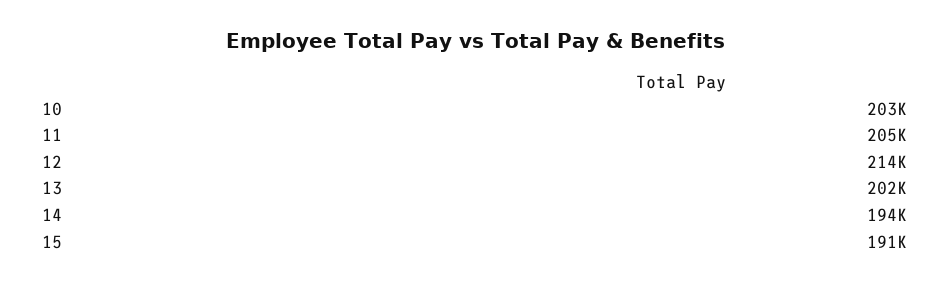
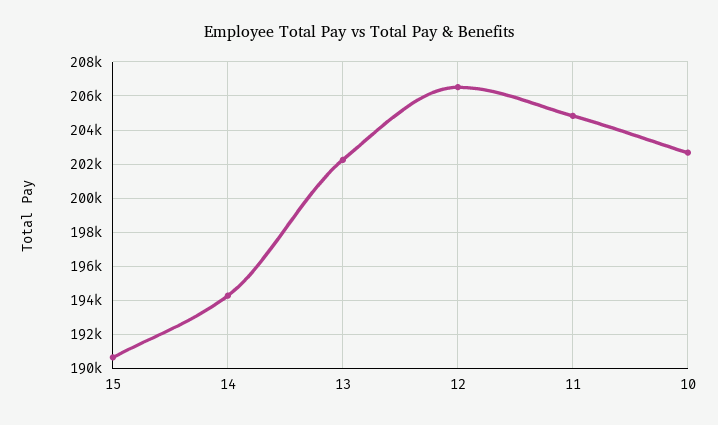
  {
    "10": 203000,
    "11": 205000,
-   "12": 214000,
+   "12": 206500,
    "13": 202000,
    "14": 194000,
    "15": 191000
  }

